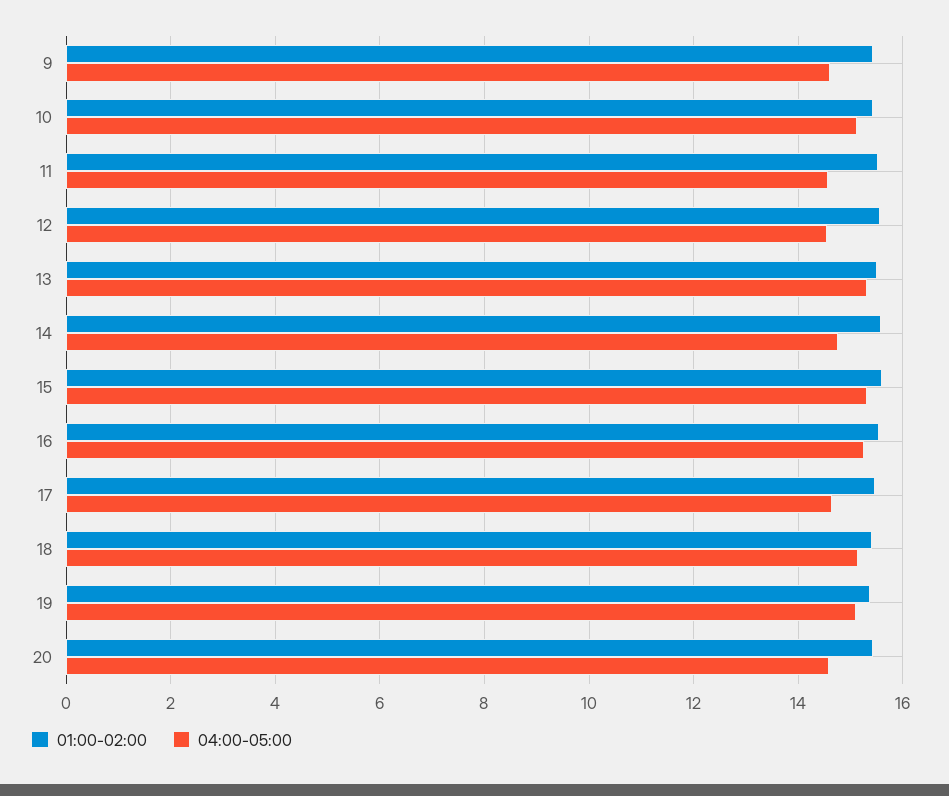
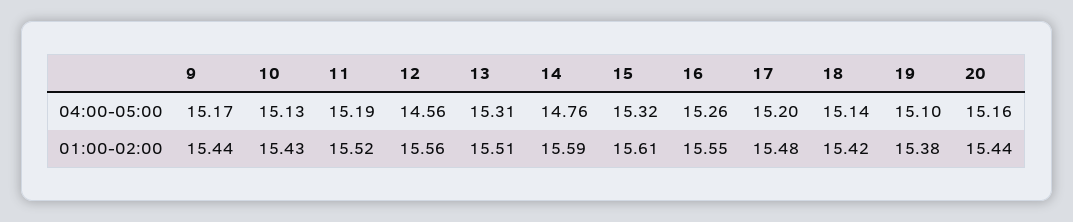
  {
    "01:00-02:00": {
      "9": 15.44,
      "10": 15.43,
      "11": 15.52,
      "12": 15.56,
      "13": 15.51,
      "14": 15.59,
      "15": 15.61,
      "16": 15.55,
      "17": 15.48,
      "18": 15.42,
      "19": 15.38,
      "20": 15.44
    },
    "04:00-05:00": {
-     "9": 14.6,
+     "9": 15.17,
      "10": 15.13,
-     "11": 14.6,
+     "11": 15.19,
      "12": 14.56,
      "13": 15.31,
      "14": 14.76,
      "15": 15.32,
      "16": 15.26,
-     "17": 14.6,
+     "17": 15.2,
      "18": 15.14,
      "19": 15.1,
-     "20": 14.6
+     "20": 15.16
    }
  }

